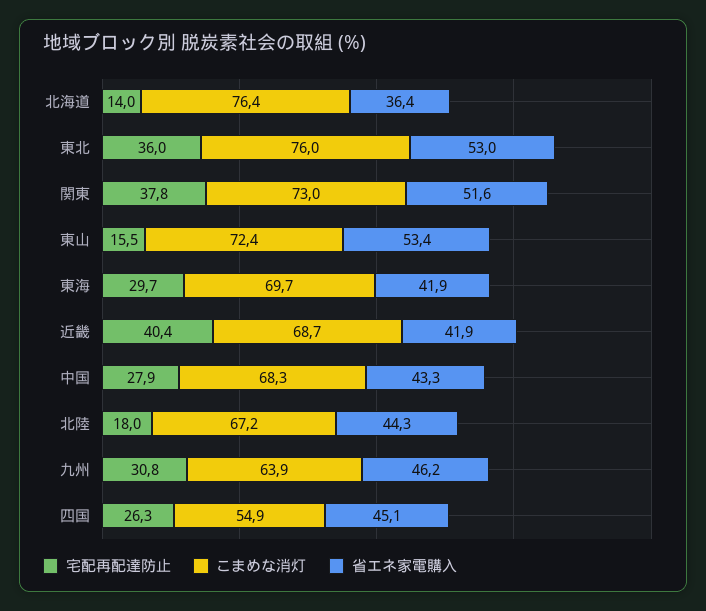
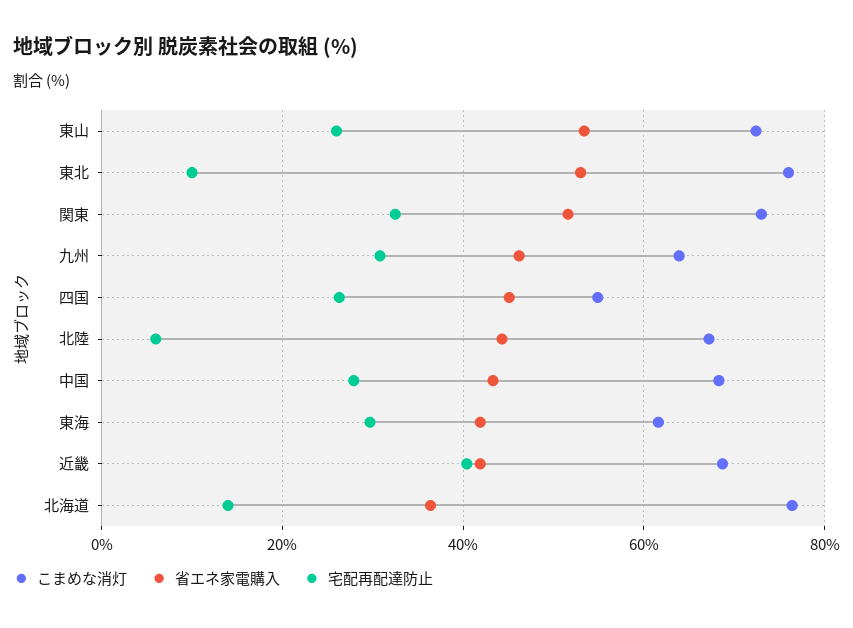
  {
    "宅配再配達防止": {
      "北海道": 14,
-     "東北": 36,
+     "東北": 10,
-     "関東": 37.8,
+     "関東": 32,
-     "東山": 15.5,
+     "東山": 26,
      "東海": 29.7,
      "近畿": 40.4,
      "中国": 27.9,
-     "北陸": 18,
+     "北陸": 6,
      "九州": 30.8,
      "四国": 26.3
    },
    "こまめな消灯": {
      "北海道": 76.4,
      "東北": 76,
      "関東": 73,
      "東山": 72.4,
-     "東海": 69.7,
+     "東海": 62,
      "近畿": 68.7,
      "中国": 68.3,
      "北陸": 67.2,
      "九州": 63.9,
      "四国": 54.9
    },
    "省エネ家電購入": {
      "北海道": 36.4,
      "東北": 53,
      "関東": 51.6,
      "東山": 53.4,
      "東海": 41.9,
      "近畿": 41.9,
      "中国": 43.3,
      "北陸": 44.3,
      "九州": 46.2,
      "四国": 45.1
    }
  }

